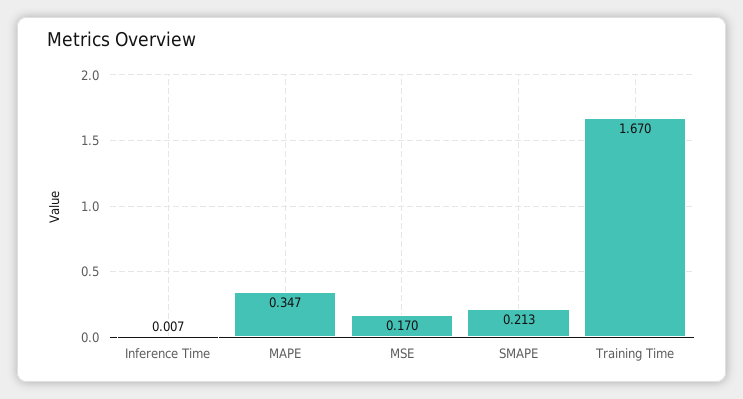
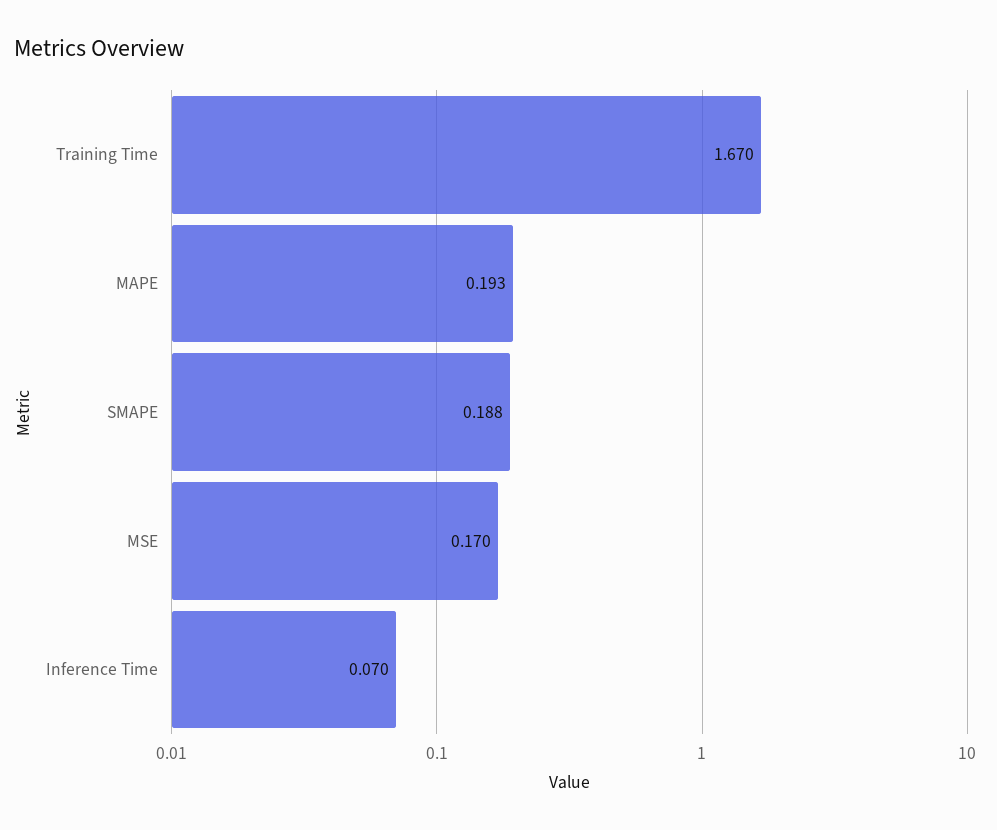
  {
-   "Inference Time": 0.007,
+   "Inference Time": 0.07,
-   "MAPE": 0.347,
+   "MAPE": 0.193,
    "MSE": 0.17,
-   "SMAPE": 0.213,
+   "SMAPE": 0.188,
    "Training Time": 1.67
  }

